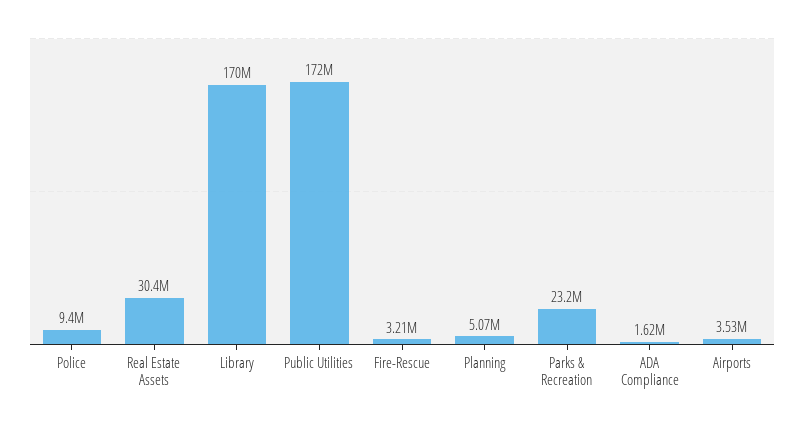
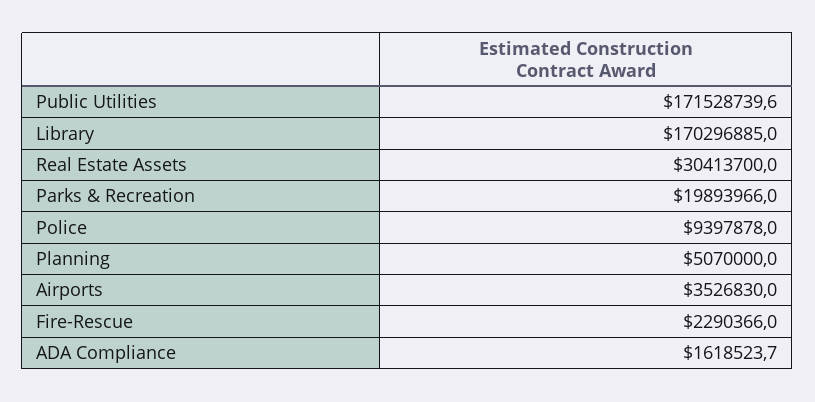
  {
    "Police": 9397878,
    "Real Estate Assets": 30413700,
    "Library": 170296885,
    "Public Utilities": 171528739.6,
-   "Fire-Rescue": 3210000,
+   "Fire-Rescue": 2290366,
    "Planning": 5070000,
-   "Parks & Recreation": 23200000,
+   "Parks & Recreation": 19893966,
    "ADA Compliance": 1618523.7,
    "Airports": 3526830
  }

